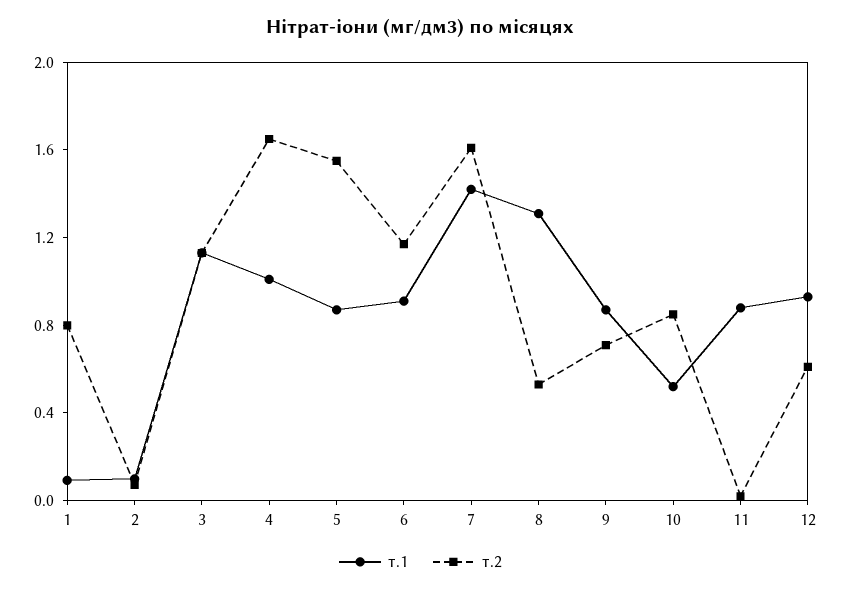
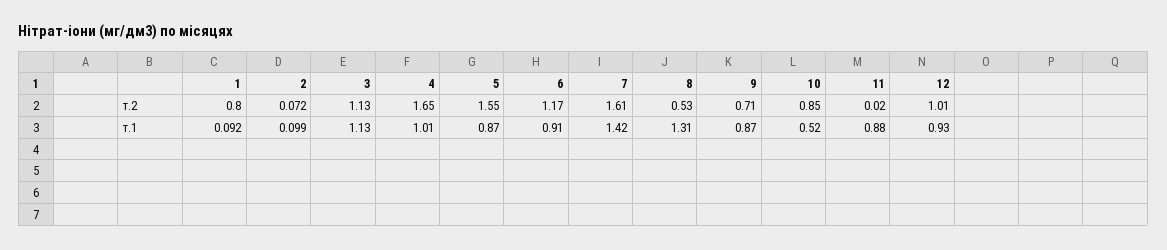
  {
    "т.1": {
      "1": 0.092,
      "2": 0.099,
      "3": 1.13,
      "4": 1.01,
      "5": 0.87,
      "6": 0.91,
      "7": 1.42,
      "8": 1.31,
      "9": 0.87,
      "10": 0.52,
      "11": 0.88,
      "12": 0.93
    },
    "т.2": {
      "1": 0.8,
      "2": 0.072,
      "3": 1.13,
      "4": 1.65,
      "5": 1.55,
      "6": 1.17,
      "7": 1.61,
      "8": 0.53,
      "9": 0.71,
      "10": 0.85,
      "11": 0.02,
-     "12": 0.6
+     "12": 1.01
    }
  }

